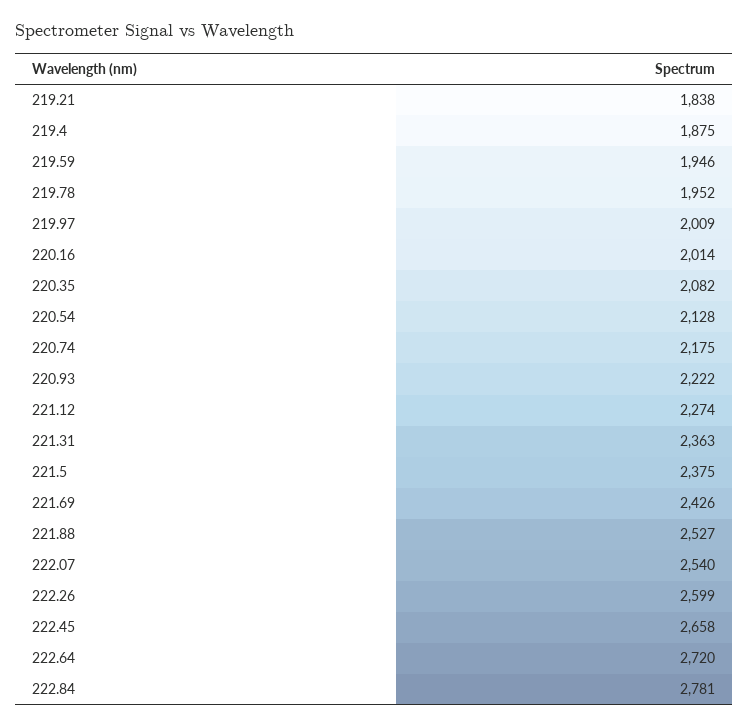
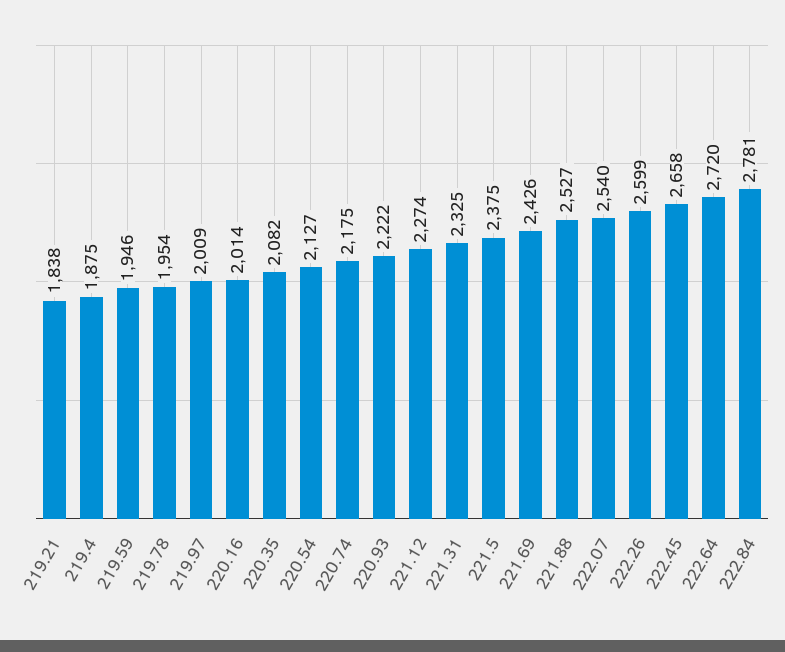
  {
    "219.21": 1838,
    "219.4": 1875,
    "219.59": 1946,
-   "219.78": 1952,
+   "219.78": 1954,
    "219.97": 2009,
    "220.16": 2014,
    "220.35": 2082,
-   "220.54": 2128,
+   "220.54": 2127,
    "220.74": 2175,
    "220.93": 2222,
    "221.12": 2274,
-   "221.31": 2363,
+   "221.31": 2325,
    "221.5": 2375,
    "221.69": 2426,
    "221.88": 2527,
    "222.07": 2540,
    "222.26": 2599,
    "222.45": 2658,
    "222.64": 2720,
    "222.84": 2781
  }

